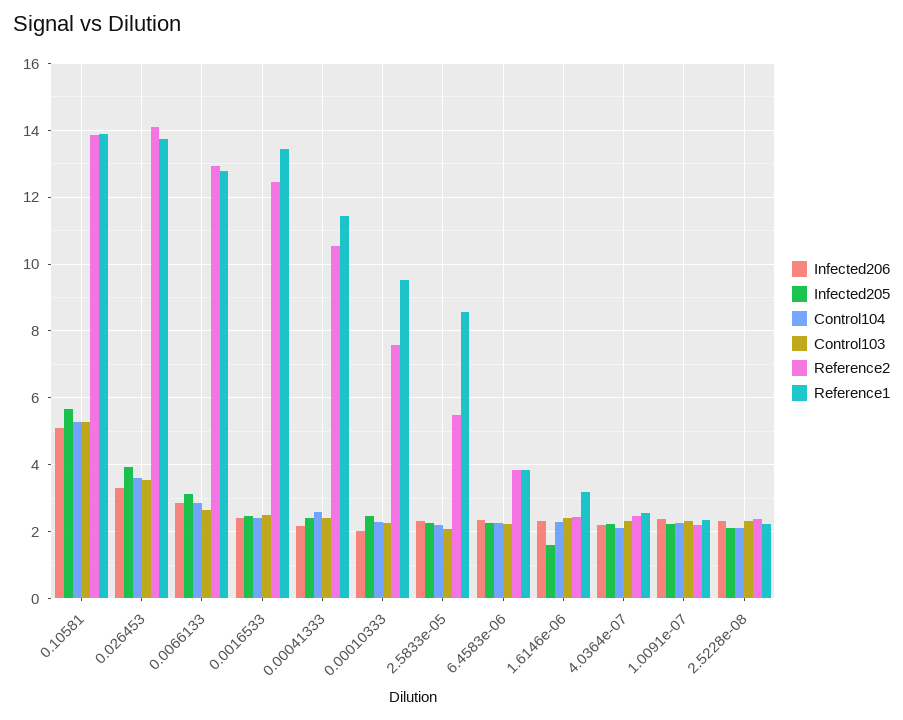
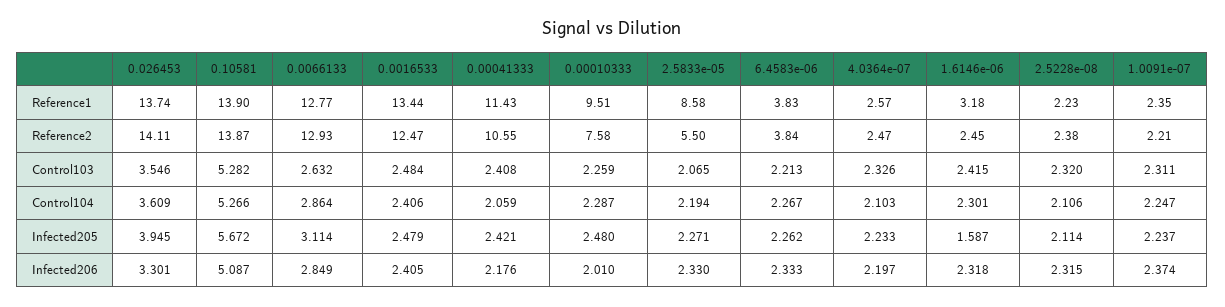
  {
    "Infected206": {
      "0.10581": 5.087,
      "0.026453": 3.301,
      "0.0066133": 2.849,
      "0.0016533": 2.405,
      "0.00041333": 2.176,
      "0.00010333": 2.01,
      "2.5833e-05": 2.33,
      "6.4583e-06": 2.333,
      "1.6146e-06": 2.318,
      "4.0364e-07": 2.197,
      "1.0091e-07": 2.374,
      "2.5228e-08": 2.315
    },
    "Infected205": {
      "0.10581": 5.672,
      "0.026453": 3.945,
      "0.0066133": 3.114,
      "0.0016533": 2.479,
      "0.00041333": 2.421,
      "0.00010333": 2.48,
      "2.5833e-05": 2.271,
      "6.4583e-06": 2.262,
      "1.6146e-06": 1.587,
      "4.0364e-07": 2.233,
      "1.0091e-07": 2.237,
      "2.5228e-08": 2.114
    },
    "Control104": {
      "0.10581": 5.266,
      "0.026453": 3.609,
      "0.0066133": 2.864,
      "0.0016533": 2.406,
-     "0.00041333": 2.6,
+     "0.00041333": 2.059,
      "0.00010333": 2.287,
      "2.5833e-05": 2.194,
      "6.4583e-06": 2.267,
      "1.6146e-06": 2.301,
      "4.0364e-07": 2.103,
      "1.0091e-07": 2.247,
      "2.5228e-08": 2.106
    },
    "Control103": {
      "0.10581": 5.282,
      "0.026453": 3.546,
      "0.0066133": 2.632,
      "0.0016533": 2.484,
      "0.00041333": 2.408,
      "0.00010333": 2.259,
      "2.5833e-05": 2.065,
      "6.4583e-06": 2.213,
      "1.6146e-06": 2.415,
      "4.0364e-07": 2.326,
      "1.0091e-07": 2.311,
      "2.5228e-08": 2.32
    },
    "Reference2": {
      "0.10581": 13.87,
      "0.026453": 14.11,
      "0.0066133": 12.93,
      "0.0016533": 12.47,
      "0.00041333": 10.55,
      "0.00010333": 7.58,
      "2.5833e-05": 5.5,
      "6.4583e-06": 3.84,
      "1.6146e-06": 2.45,
      "4.0364e-07": 2.47,
      "1.0091e-07": 2.21,
      "2.5228e-08": 2.38
    },
    "Reference1": {
      "0.10581": 13.9,
      "0.026453": 13.74,
      "0.0066133": 12.77,
      "0.0016533": 13.44,
      "0.00041333": 11.43,
      "0.00010333": 9.51,
      "2.5833e-05": 8.58,
      "6.4583e-06": 3.83,
      "1.6146e-06": 3.18,
      "4.0364e-07": 2.57,
      "1.0091e-07": 2.35,
      "2.5228e-08": 2.23
    }
  }

